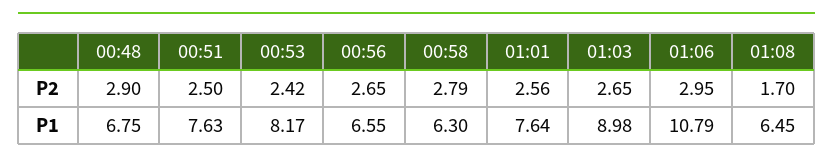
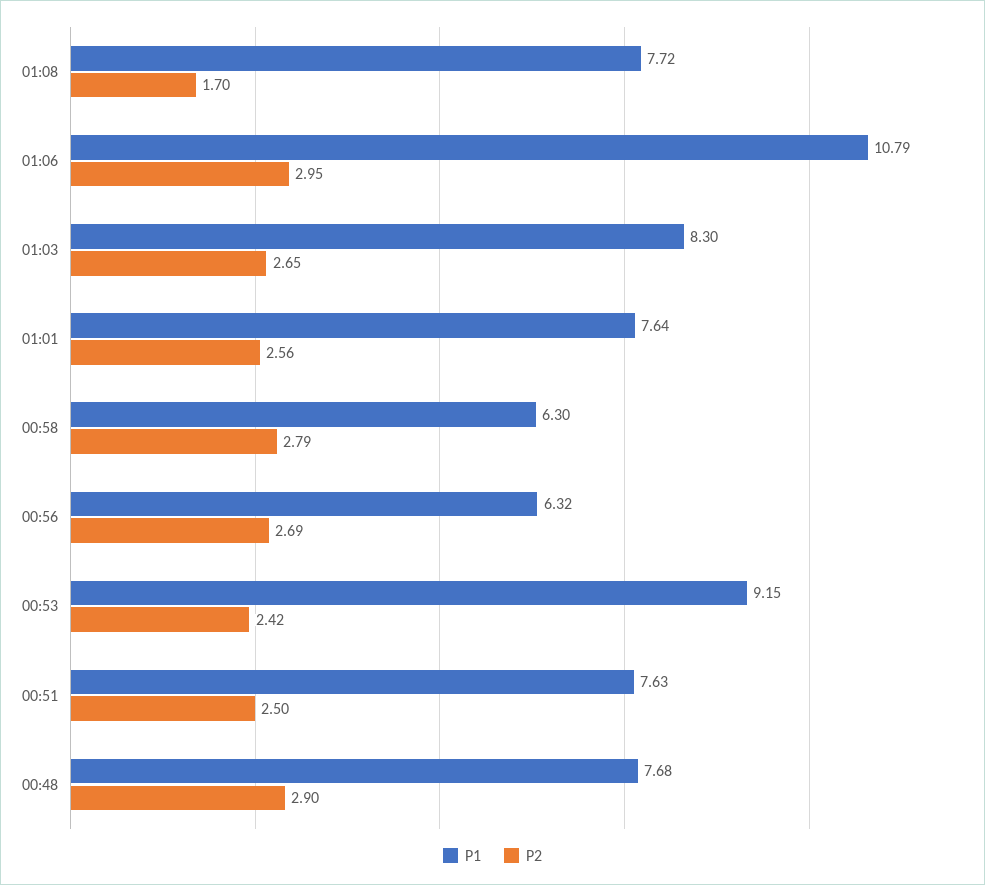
  {
    "P2": {
      "00:48": 2.9,
      "00:51": 2.5,
      "00:53": 2.42,
-     "00:56": 2.65,
+     "00:56": 2.69,
      "00:58": 2.79,
      "01:01": 2.56,
      "01:03": 2.65,
      "01:06": 2.95,
      "01:08": 1.7
    },
    "P1": {
-     "00:48": 6.75,
+     "00:48": 7.68,
      "00:51": 7.63,
-     "00:53": 8.17,
+     "00:53": 9.15,
-     "00:56": 6.55,
+     "00:56": 6.32,
      "00:58": 6.3,
      "01:01": 7.64,
-     "01:03": 8.98,
+     "01:03": 8.3,
      "01:06": 10.79,
-     "01:08": 6.45
+     "01:08": 7.72
    }
  }

